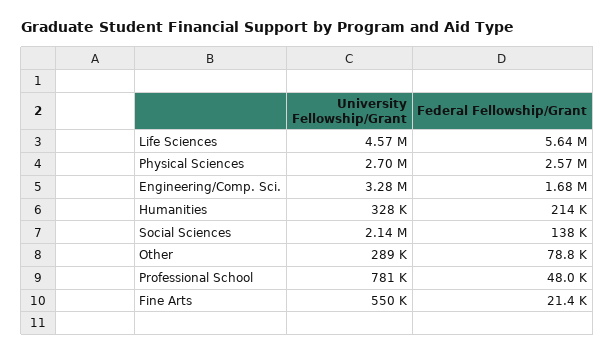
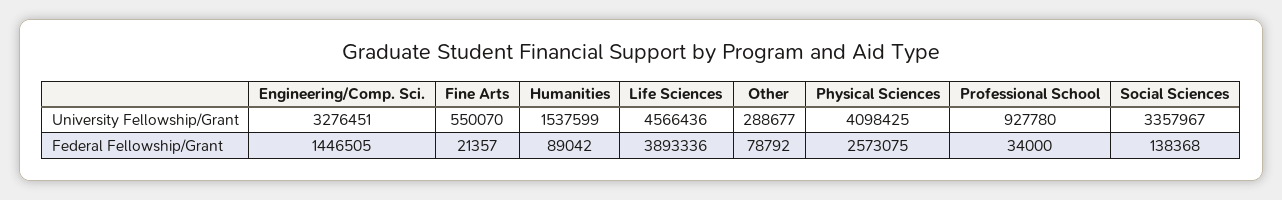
  {
    "University Fellowship/Grant": {
      "Life Sciences": 4566436,
-     "Physical Sciences": 2700000,
+     "Physical Sciences": 4098425,
      "Engineering/Comp. Sci.": 3276451,
-     "Humanities": 328000,
+     "Humanities": 1537599,
-     "Social Sciences": 2140000,
+     "Social Sciences": 3357967,
      "Other": 288677,
-     "Professional School": 781000,
+     "Professional School": 927780,
      "Fine Arts": 550070
    },
    "Federal Fellowship/Grant": {
-     "Life Sciences": 5640000,
+     "Life Sciences": 3893336,
      "Physical Sciences": 2573075,
-     "Engineering/Comp. Sci.": 1680000,
+     "Engineering/Comp. Sci.": 1446505,
-     "Humanities": 214000,
+     "Humanities": 89042,
      "Social Sciences": 138368,
      "Other": 78792,
-     "Professional School": 48000,
+     "Professional School": 34000,
      "Fine Arts": 21357
    }
  }

